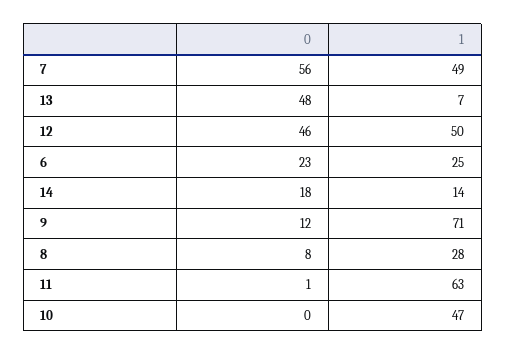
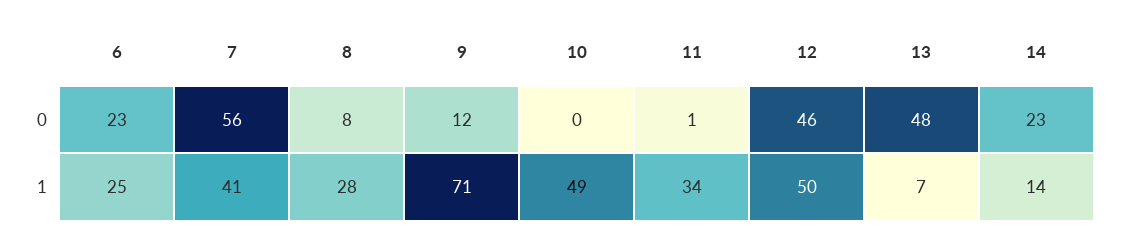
  {
    "0": {
      "7": 56,
      "13": 48,
      "12": 46,
      "6": 23,
-     "14": 18,
+     "14": 23,
      "9": 12,
      "8": 8,
      "11": 1,
      "10": 0
    },
    "1": {
-     "7": 49,
+     "7": 41,
      "13": 7,
      "12": 50,
      "6": 25,
      "14": 14,
      "9": 71,
      "8": 28,
-     "11": 63,
+     "11": 34,
-     "10": 47
+     "10": 49
    }
  }

